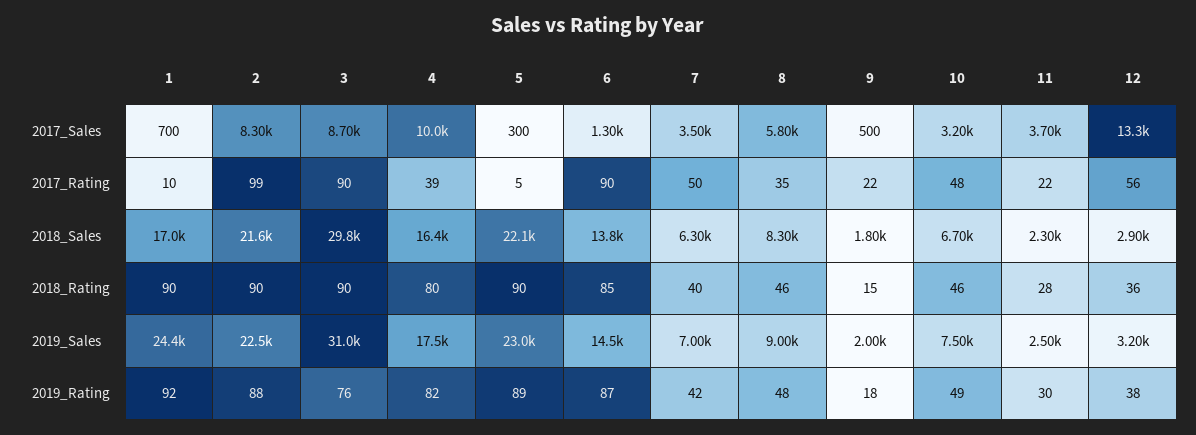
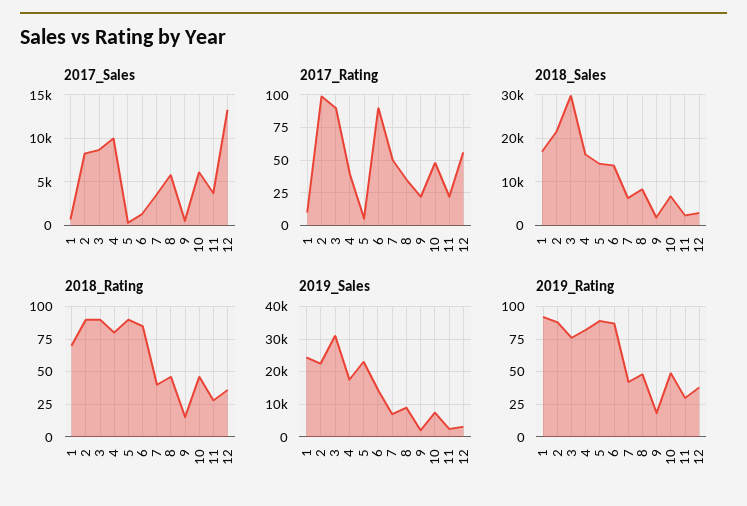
  {
    "2017_Sales": {
      "1": 700,
      "2": 8300,
      "3": 8700,
      "4": 10000,
      "5": 300,
      "6": 1300,
      "7": 3500,
      "8": 5800,
      "9": 500,
-     "10": 3200,
+     "10": 6000,
      "11": 3700,
      "12": 13300
    },
    "2017_Rating": {
      "1": 10,
      "2": 99,
      "3": 90,
      "4": 39,
      "5": 5,
      "6": 90,
      "7": 50,
      "8": 35,
      "9": 22,
      "10": 48,
      "11": 22,
      "12": 56
    },
    "2018_Sales": {
      "1": 17000,
      "2": 21600,
      "3": 29800,
      "4": 16400,
-     "5": 22100,
+     "5": 14000,
      "6": 13800,
      "7": 6300,
      "8": 8300,
      "9": 1800,
      "10": 6700,
      "11": 2300,
      "12": 2900
    },
    "2018_Rating": {
-     "1": 90,
+     "1": 70,
      "2": 90,
      "3": 90,
      "4": 80,
      "5": 90,
      "6": 85,
      "7": 40,
      "8": 46,
      "9": 15,
      "10": 46,
      "11": 28,
      "12": 36
    },
    "2019_Sales": {
      "1": 24400,
      "2": 22500,
      "3": 31000,
      "4": 17500,
      "5": 23000,
      "6": 14500,
      "7": 7000,
      "8": 9000,
      "9": 2000,
      "10": 7500,
      "11": 2500,
      "12": 3200
    },
    "2019_Rating": {
      "1": 92,
      "2": 88,
      "3": 76,
      "4": 82,
      "5": 89,
      "6": 87,
      "7": 42,
      "8": 48,
      "9": 18,
      "10": 49,
      "11": 30,
      "12": 38
    }
  }

